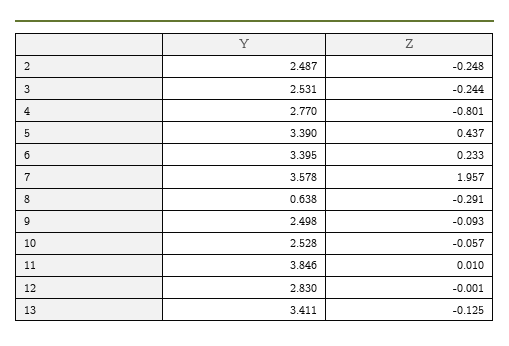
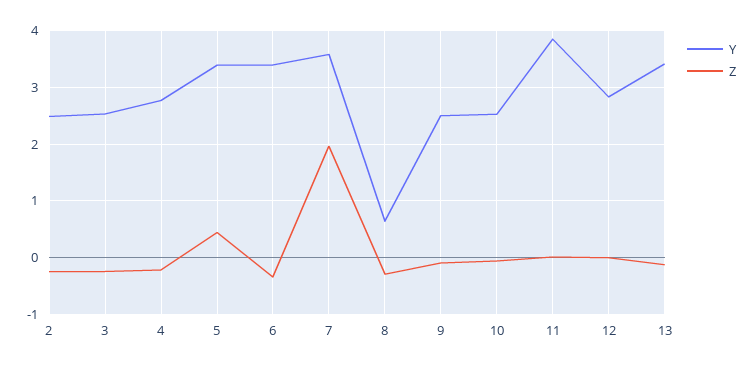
  {
    "Y": {
      "2": 2.487,
      "3": 2.531,
      "4": 2.77,
      "5": 3.39,
      "6": 3.395,
      "7": 3.578,
      "8": 0.638,
      "9": 2.498,
      "10": 2.528,
      "11": 3.846,
      "12": 2.83,
      "13": 3.411
    },
    "Z": {
      "2": -0.248,
      "3": -0.244,
-     "4": -0.801,
+     "4": -0.2,
      "5": 0.437,
-     "6": 0.233,
+     "6": -0.4,
      "7": 1.957,
      "8": -0.291,
      "9": -0.093,
      "10": -0.057,
      "11": 0.01,
      "12": -0.001,
      "13": -0.125
    }
  }

